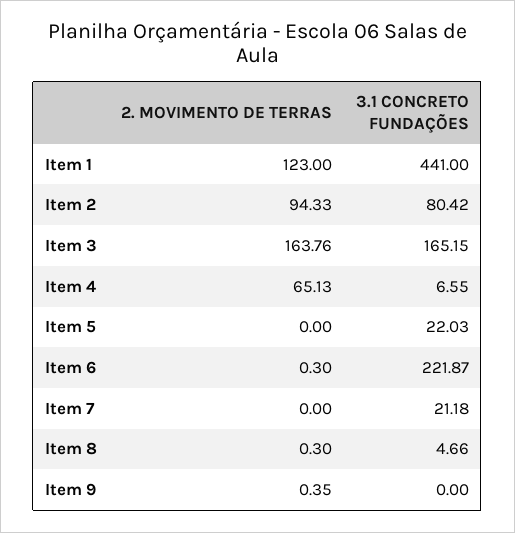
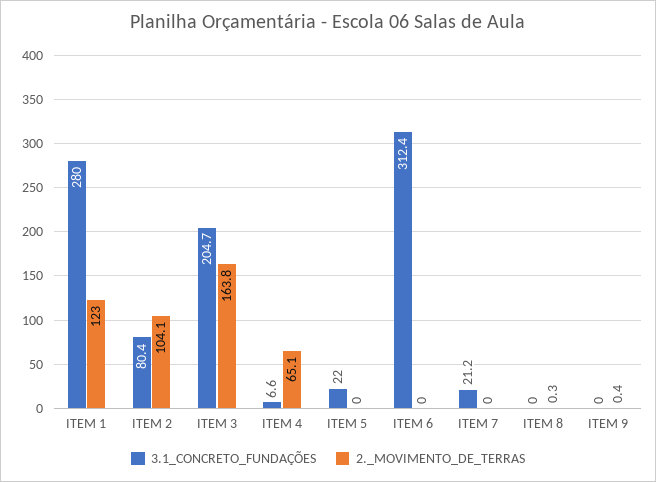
  {
    "2. MOVIMENTO DE TERRAS": {
      "Item 1": 123,
-     "Item 2": 94.33,
+     "Item 2": 104.1,
      "Item 3": 163.76,
      "Item 4": 65.13,
      "Item 5": 0,
-     "Item 6": 0.3,
+     "Item 6": 0,
      "Item 7": 0,
      "Item 8": 0.3,
      "Item 9": 0.35
    },
    "3.1 CONCRETO FUNDAÇÕES": {
-     "Item 1": 441,
+     "Item 1": 280,
      "Item 2": 80.42,
-     "Item 3": 165.15,
+     "Item 3": 204.7,
      "Item 4": 6.55,
      "Item 5": 22.03,
-     "Item 6": 221.87,
+     "Item 6": 312.4,
      "Item 7": 21.18,
-     "Item 8": 4.66,
+     "Item 8": 0,
      "Item 9": 0
    }
  }

